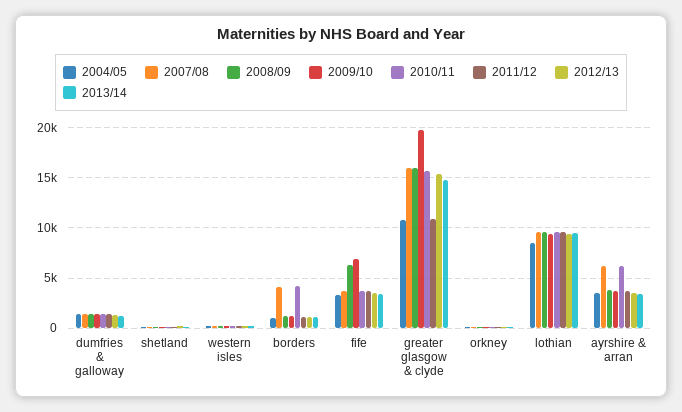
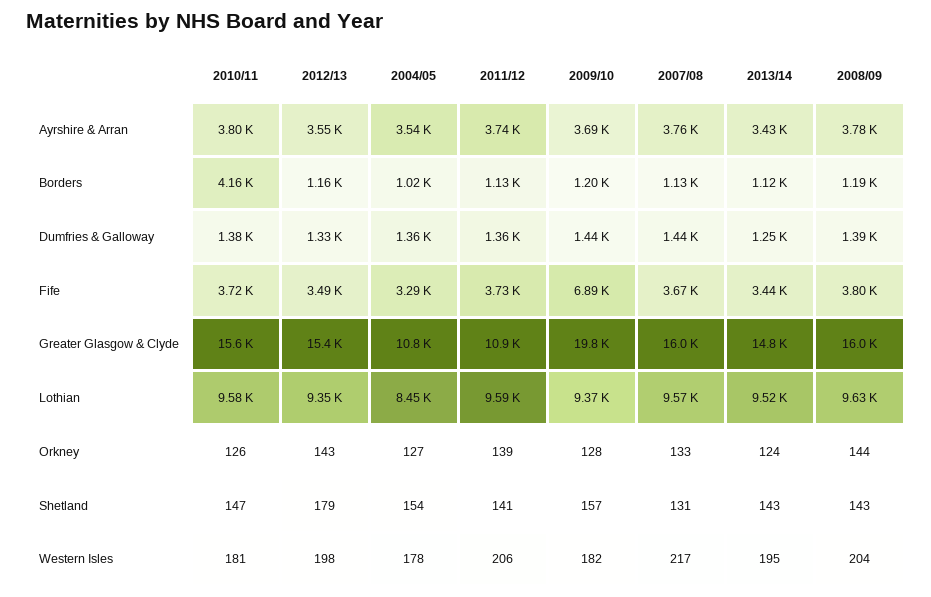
  {
    "2004/05": {
      "dumfries & galloway": 1360,
      "shetland": 154,
      "western isles": 178,
      "borders": 1020,
      "fife": 3290,
      "greater glasgow & clyde": 10800,
      "orkney": 127,
      "lothian": 8450,
      "ayrshire & arran": 3540
    },
    "2007/08": {
      "dumfries & galloway": 1440,
      "shetland": 131,
      "western isles": 217,
-     "borders": 4000,
+     "borders": 1130,
      "fife": 3670,
      "greater glasgow & clyde": 16000,
      "orkney": 133,
      "lothian": 9570,
-     "ayrshire & arran": 6000
+     "ayrshire & arran": 3760
    },
    "2008/09": {
      "dumfries & galloway": 1390,
      "shetland": 143,
      "western isles": 204,
      "borders": 1190,
-     "fife": 6000,
+     "fife": 3800,
      "greater glasgow & clyde": 16000,
      "orkney": 144,
      "lothian": 9630,
      "ayrshire & arran": 3780
    },
    "2009/10": {
      "dumfries & galloway": 1440,
      "shetland": 157,
      "western isles": 182,
      "borders": 1200,
      "fife": 6890,
      "greater glasgow & clyde": 19800,
      "orkney": 128,
      "lothian": 9370,
      "ayrshire & arran": 3690
    },
    "2010/11": {
      "dumfries & galloway": 1380,
      "shetland": 147,
      "western isles": 181,
      "borders": 4160,
      "fife": 3720,
      "greater glasgow & clyde": 15600,
      "orkney": 126,
      "lothian": 9580,
-     "ayrshire & arran": 6000
+     "ayrshire & arran": 3800
    },
    "2011/12": {
      "dumfries & galloway": 1360,
      "shetland": 141,
      "western isles": 206,
      "borders": 1130,
      "fife": 3730,
      "greater glasgow & clyde": 10900,
      "orkney": 139,
      "lothian": 9590,
      "ayrshire & arran": 3740
    },
    "2012/13": {
      "dumfries & galloway": 1330,
      "shetland": 179,
      "western isles": 198,
      "borders": 1160,
      "fife": 3490,
      "greater glasgow & clyde": 15400,
      "orkney": 143,
      "lothian": 9350,
      "ayrshire & arran": 3550
    },
    "2013/14": {
      "dumfries & galloway": 1250,
      "shetland": 143,
      "western isles": 195,
      "borders": 1120,
      "fife": 3440,
      "greater glasgow & clyde": 14800,
      "orkney": 124,
      "lothian": 9520,
      "ayrshire & arran": 3430
    }
  }

